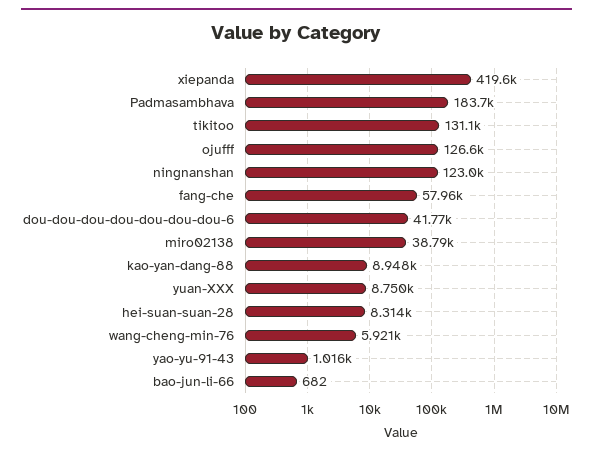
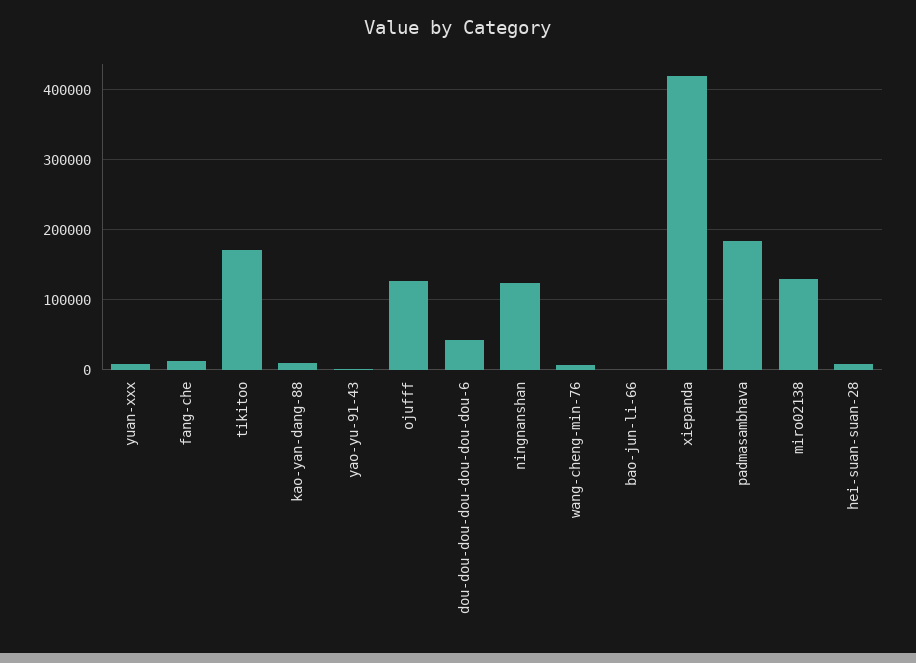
  {
    "xiepanda": 419600,
    "Padmasambhava": 183700,
-   "tikitoo": 131100,
+   "tikitoo": 170000,
    "ojufff": 126600,
    "ningnanshan": 123000,
-   "fang-che": 57960,
+   "fang-che": 10000,
    "dou-dou-dou-dou-dou-dou-dou-6": 41770,
-   "miro02138": 38790,
+   "miro02138": 130000,
    "kao-yan-dang-88": 8948,
    "yuan-XXX": 8750,
    "hei-suan-suan-28": 8314,
    "wang-cheng-min-76": 5921,
    "yao-yu-91-43": 1016,
    "bao-jun-li-66": 682
  }

